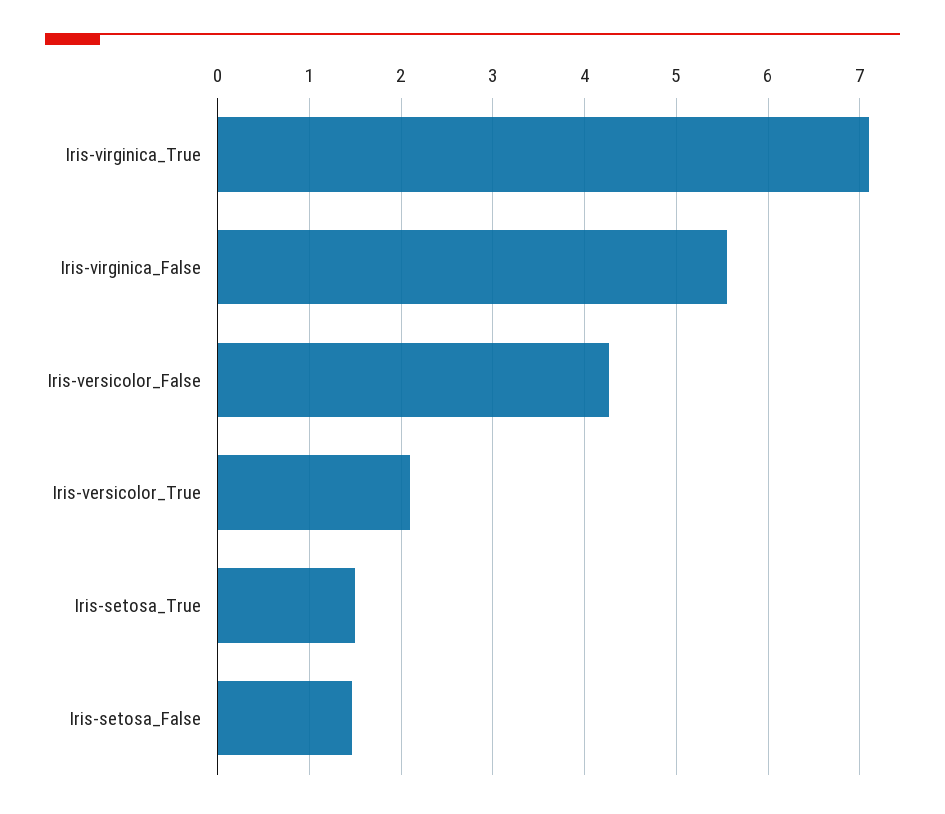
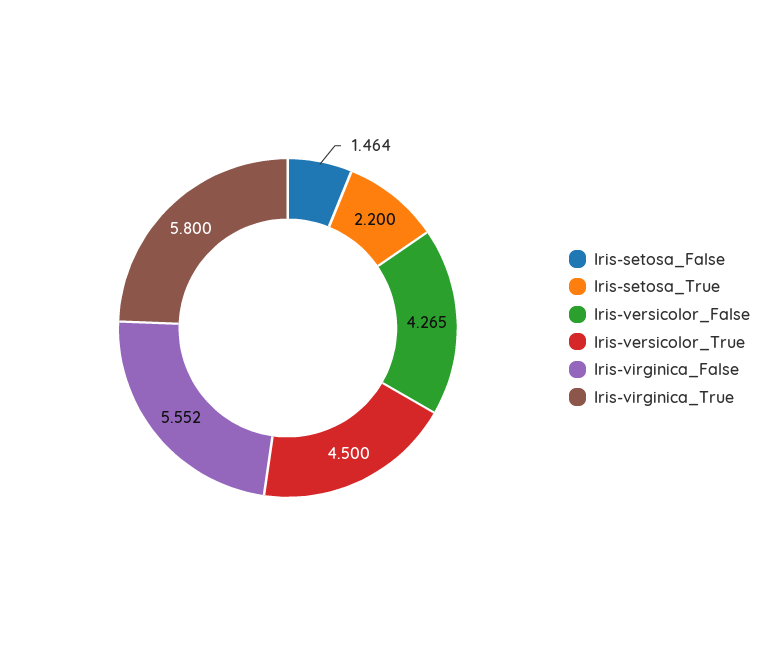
  {
-   "Iris-virginica_True": 7.1,
+   "Iris-virginica_True": 5.8,
    "Iris-virginica_False": 5.552,
    "Iris-versicolor_False": 4.265,
-   "Iris-versicolor_True": 2.1,
+   "Iris-versicolor_True": 4.5,
-   "Iris-setosa_True": 1.5,
+   "Iris-setosa_True": 2.2,
    "Iris-setosa_False": 1.464
  }

